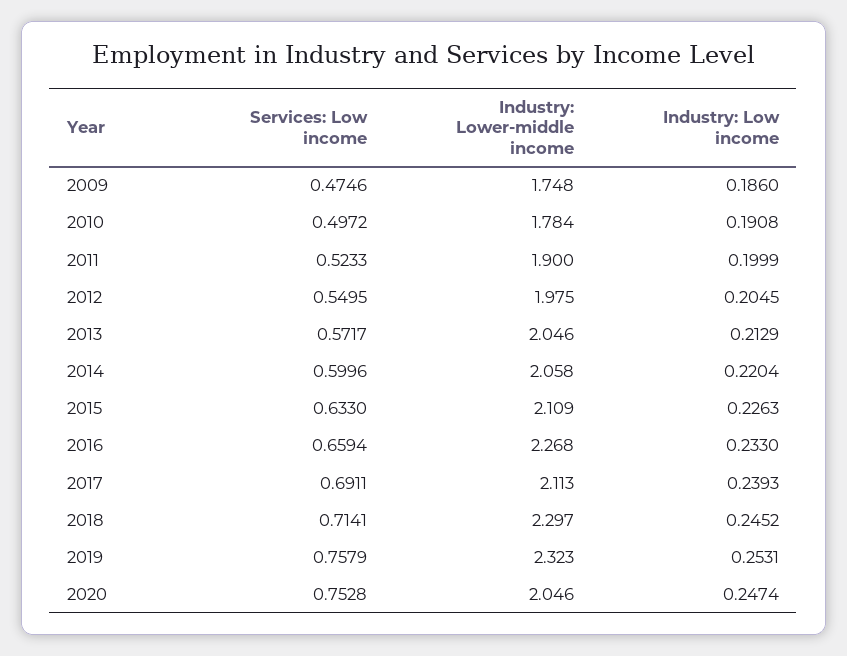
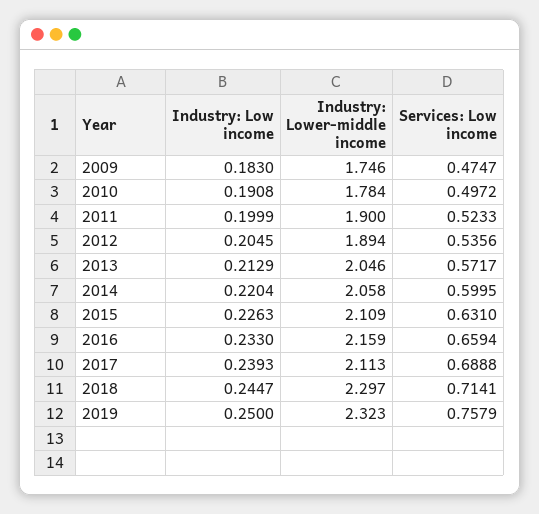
  {
    "Services: Low income": {
-     "2009": 0.4746,
+     "2009": 0.4747,
      "2010": 0.4972,
      "2011": 0.5233,
-     "2012": 0.5495,
+     "2012": 0.5356,
      "2013": 0.5717,
-     "2014": 0.5996,
+     "2014": 0.5995,
-     "2015": 0.633,
+     "2015": 0.631,
      "2016": 0.6594,
-     "2017": 0.6911,
+     "2017": 0.6888,
      "2018": 0.7141,
-     "2019": 0.7579,
+     "2019": 0.7579
-     "2020": 0.7528
    },
    "Industry: Lower-middle income": {
-     "2009": 1.748,
+     "2009": 1.746,
      "2010": 1.784,
      "2011": 1.9,
-     "2012": 1.975,
+     "2012": 1.894,
      "2013": 2.046,
      "2014": 2.058,
      "2015": 2.109,
-     "2016": 2.268,
+     "2016": 2.159,
      "2017": 2.113,
      "2018": 2.297,
-     "2019": 2.323,
+     "2019": 2.323
-     "2020": 2.046
    },
    "Industry: Low income": {
-     "2009": 0.186,
+     "2009": 0.183,
      "2010": 0.1908,
      "2011": 0.1999,
      "2012": 0.2045,
      "2013": 0.2129,
      "2014": 0.2204,
      "2015": 0.2263,
      "2016": 0.233,
      "2017": 0.2393,
-     "2018": 0.2452,
+     "2018": 0.2447,
-     "2019": 0.2531,
+     "2019": 0.25
-     "2020": 0.2474
    }
  }

